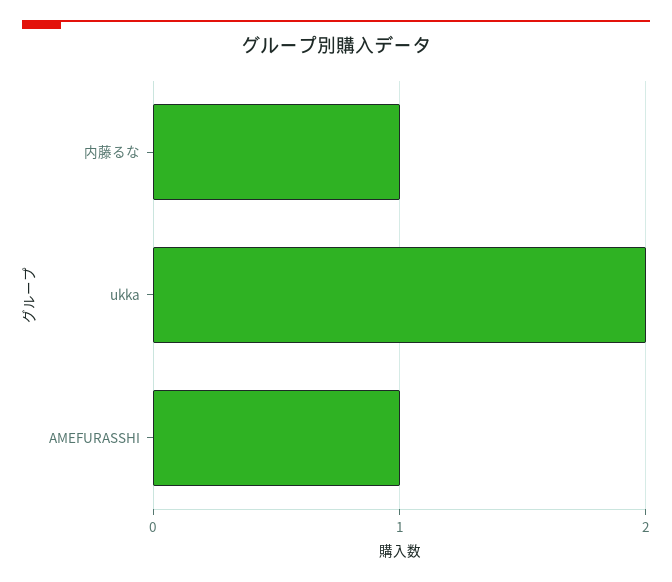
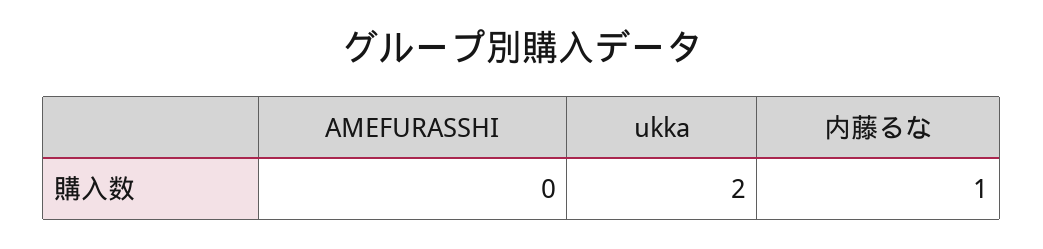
  {
    "内藤るな": 1,
    "ukka": 2,
-   "AMEFURASSHI": 1
+   "AMEFURASSHI": 0
  }

